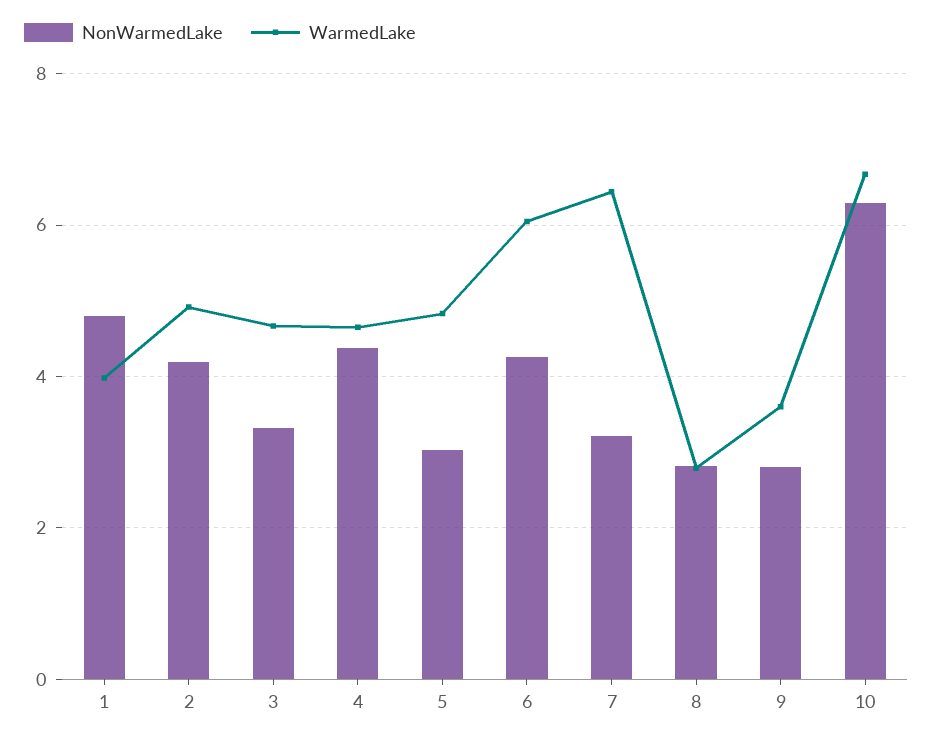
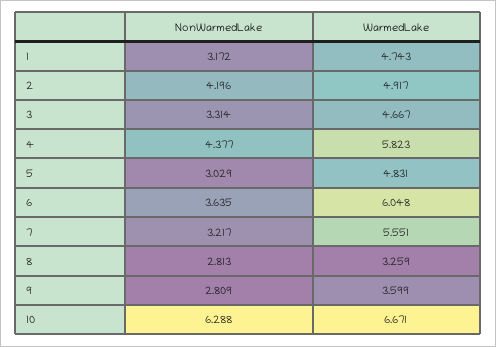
  {
    "NonWarmedLake": {
-     "1": 4.8,
+     "1": 3.172,
      "2": 4.196,
      "3": 3.314,
      "4": 4.377,
      "5": 3.029,
-     "6": 4.2,
+     "6": 3.635,
      "7": 3.217,
      "8": 2.813,
      "9": 2.809,
      "10": 6.288
    },
    "WarmedLake": {
-     "1": 4,
+     "1": 4.743,
      "2": 4.917,
      "3": 4.667,
-     "4": 4.6,
+     "4": 5.823,
      "5": 4.831,
      "6": 6.048,
-     "7": 6.4,
+     "7": 5.551,
-     "8": 2.8,
+     "8": 3.259,
      "9": 3.599,
      "10": 6.671
    }
  }

